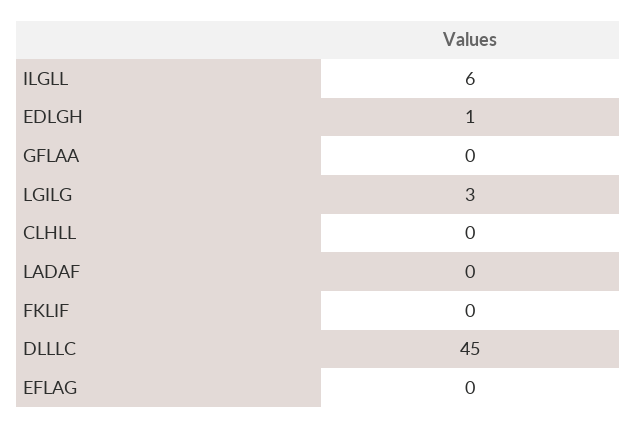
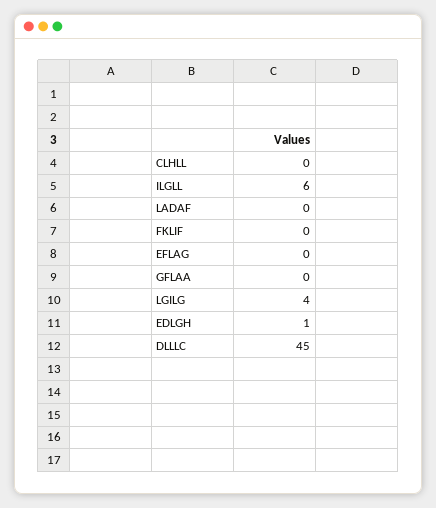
  {
    "ILGLL": 6,
    "EDLGH": 1,
    "GFLAA": 0,
-   "LGILG": 3,
+   "LGILG": 4,
    "CLHLL": 0,
    "LADAF": 0,
    "FKLIF": 0,
    "DLLLC": 45,
    "EFLAG": 0
  }

